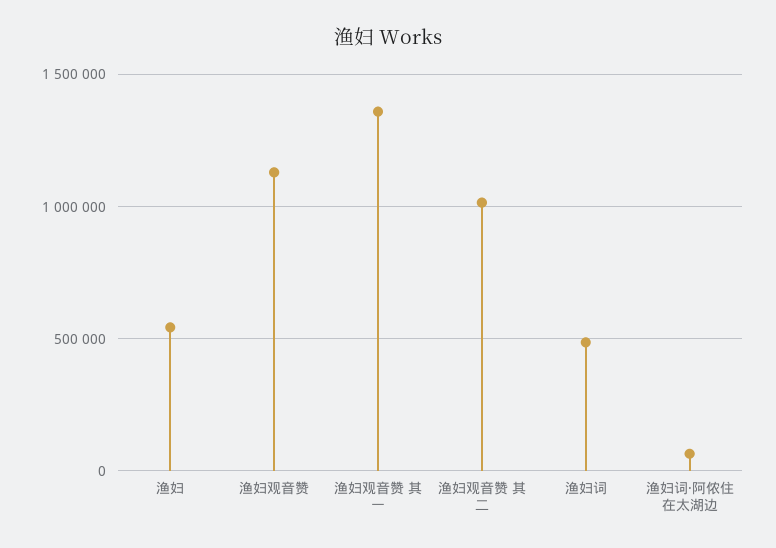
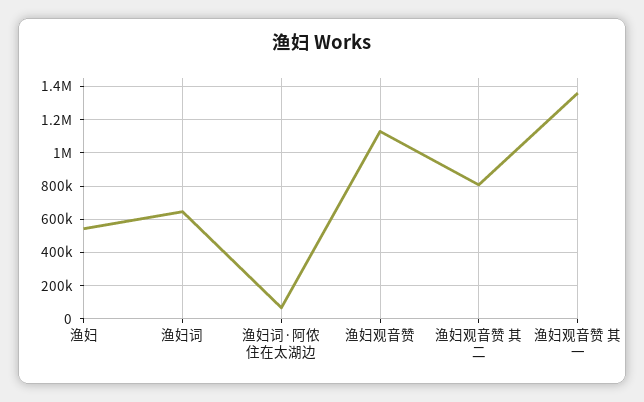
  {
    "渔妇": 550000,
    "渔妇观音赞": 1150000,
    "渔妇观音赞 其一": 1350000,
-   "渔妇观音赞 其二": 1000000,
+   "渔妇观音赞 其二": 800000,
-   "渔妇词": 500000,
+   "渔妇词": 650000,
    "渔妇词·阿侬住在太湖边": 50000
  }

